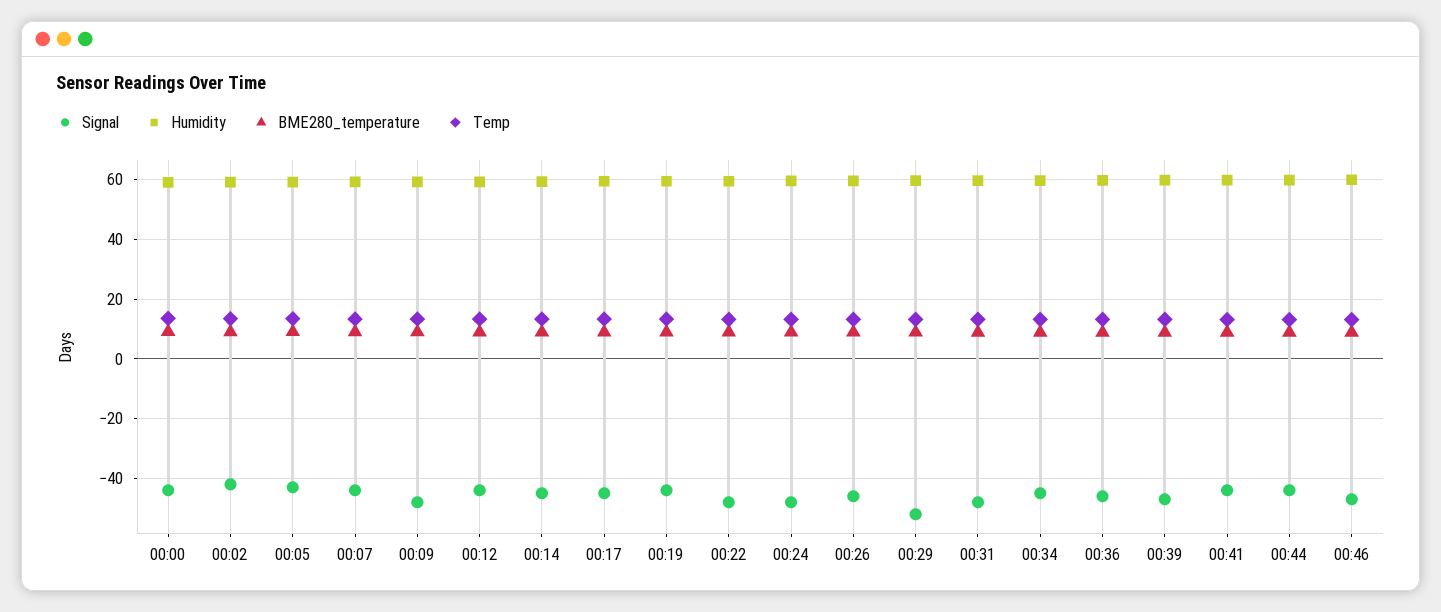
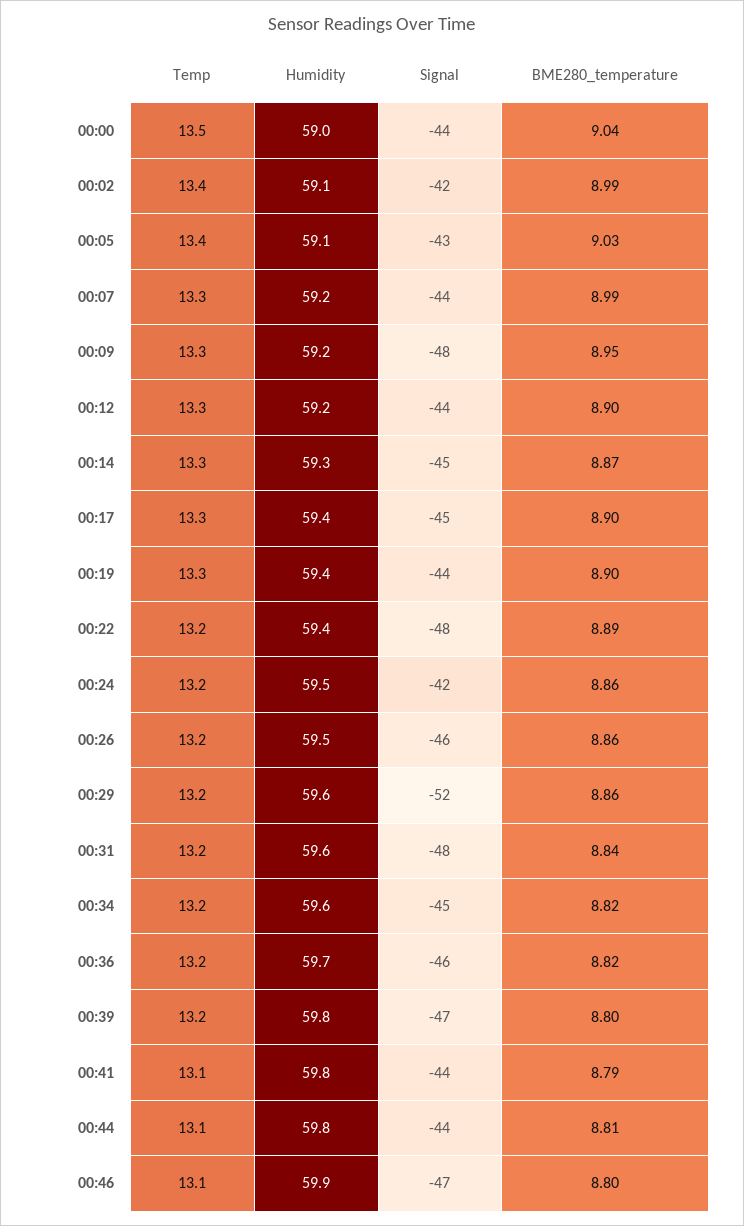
  {
    "Signal": {
      "00:00": -44,
      "00:02": -42,
      "00:05": -43,
      "00:07": -44,
      "00:09": -48,
      "00:12": -44,
      "00:14": -45,
      "00:17": -45,
      "00:19": -44,
      "00:22": -48,
-     "00:24": -47.5,
+     "00:24": -42,
      "00:26": -46,
      "00:29": -52,
      "00:31": -48,
      "00:34": -45,
      "00:36": -46,
      "00:39": -47,
      "00:41": -44,
      "00:44": -44,
      "00:46": -47
    },
    "Humidity": {
      "00:00": 59,
      "00:02": 59.1,
      "00:05": 59.1,
      "00:07": 59.2,
      "00:09": 59.2,
      "00:12": 59.2,
      "00:14": 59.3,
      "00:17": 59.4,
      "00:19": 59.4,
      "00:22": 59.4,
      "00:24": 59.5,
      "00:26": 59.5,
      "00:29": 59.6,
      "00:31": 59.6,
      "00:34": 59.6,
      "00:36": 59.7,
      "00:39": 59.8,
      "00:41": 59.8,
      "00:44": 59.8,
      "00:46": 59.9
    },
    "BME280_temperature": {
      "00:00": 9.04,
      "00:02": 8.99,
      "00:05": 9.03,
      "00:07": 8.99,
      "00:09": 8.95,
      "00:12": 8.9,
      "00:14": 8.87,
      "00:17": 8.9,
      "00:19": 8.9,
      "00:22": 8.89,
      "00:24": 8.86,
      "00:26": 8.86,
      "00:29": 8.86,
      "00:31": 8.84,
      "00:34": 8.82,
      "00:36": 8.82,
      "00:39": 8.8,
      "00:41": 8.79,
      "00:44": 8.81,
      "00:46": 8.8
    },
    "Temp": {
      "00:00": 13.5,
      "00:02": 13.4,
      "00:05": 13.4,
      "00:07": 13.3,
      "00:09": 13.3,
      "00:12": 13.3,
      "00:14": 13.3,
      "00:17": 13.3,
      "00:19": 13.3,
      "00:22": 13.2,
      "00:24": 13.2,
      "00:26": 13.2,
      "00:29": 13.2,
      "00:31": 13.2,
      "00:34": 13.2,
      "00:36": 13.2,
      "00:39": 13.2,
      "00:41": 13.1,
      "00:44": 13.1,
      "00:46": 13.1
    }
  }

